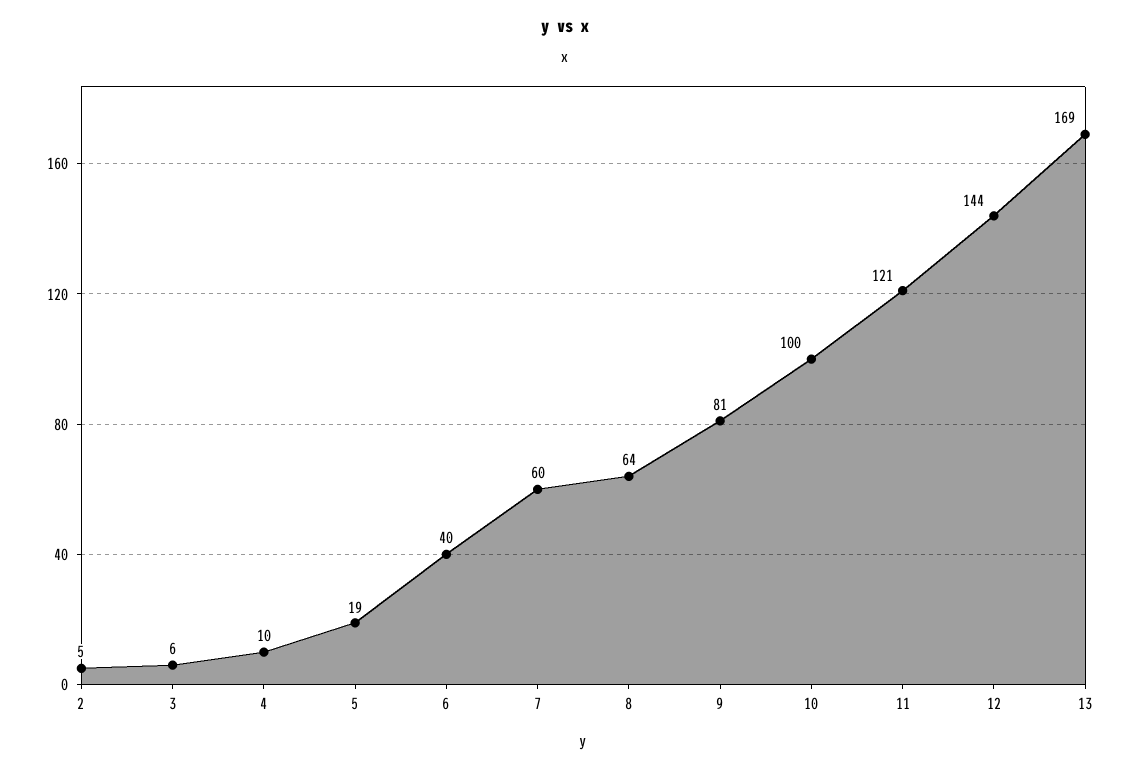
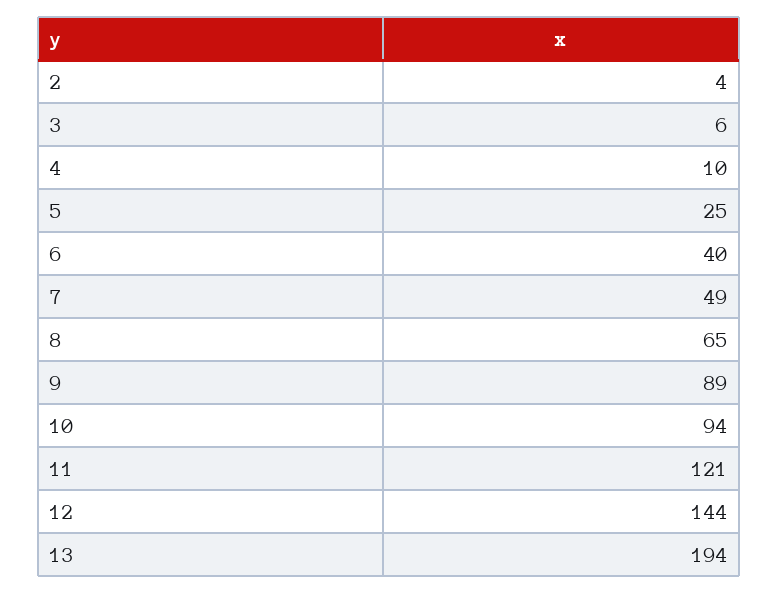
  {
-   "2": 5,
+   "2": 4,
    "3": 6,
    "4": 10,
-   "5": 19,
+   "5": 25,
    "6": 40,
-   "7": 60,
+   "7": 49,
-   "8": 64,
+   "8": 65,
-   "9": 81,
+   "9": 89,
-   "10": 100,
+   "10": 94,
    "11": 121,
    "12": 144,
-   "13": 169
+   "13": 194
  }

